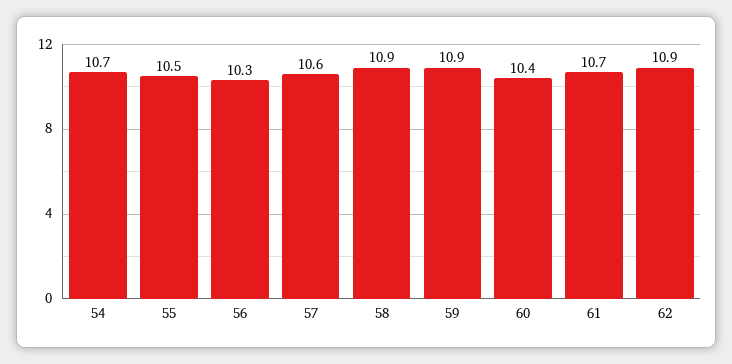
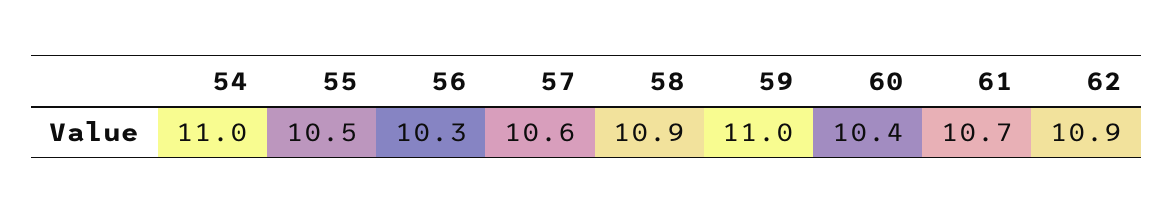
  {
-   "54": 10.7,
+   "54": 11,
    "55": 10.5,
    "56": 10.3,
    "57": 10.6,
    "58": 10.9,
-   "59": 10.9,
+   "59": 11,
    "60": 10.4,
    "61": 10.7,
    "62": 10.9
  }

